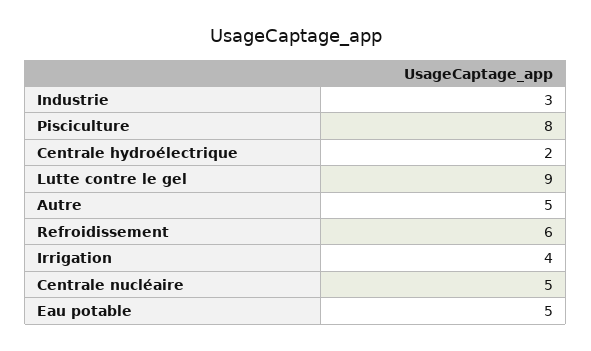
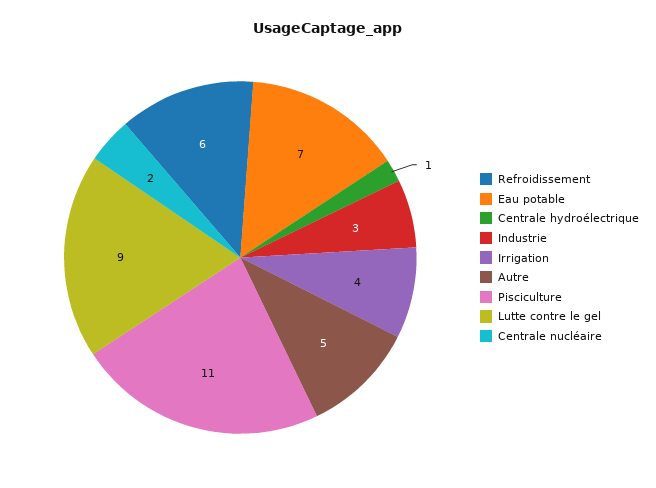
  {
    "Industrie": 3,
-   "Pisciculture": 8,
+   "Pisciculture": 11,
-   "Centrale hydroélectrique": 2,
+   "Centrale hydroélectrique": 1,
    "Lutte contre le gel": 9,
    "Autre": 5,
    "Refroidissement": 6,
    "Irrigation": 4,
-   "Centrale nucléaire": 5,
+   "Centrale nucléaire": 2,
-   "Eau potable": 5
+   "Eau potable": 7
  }

